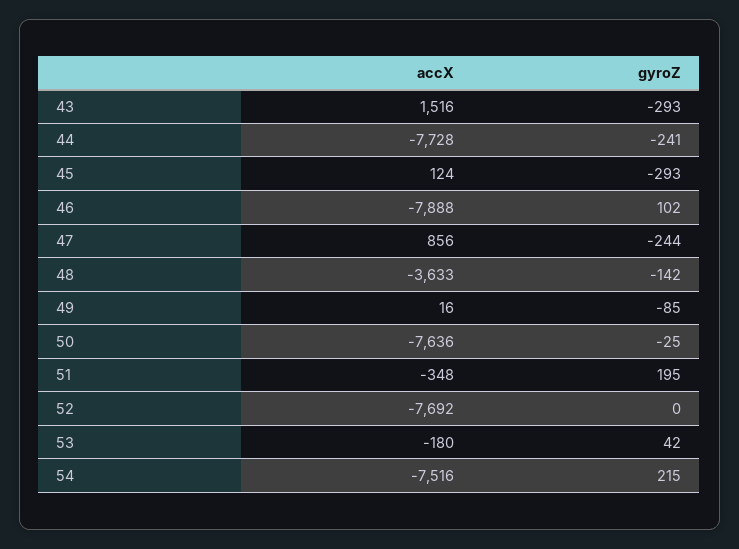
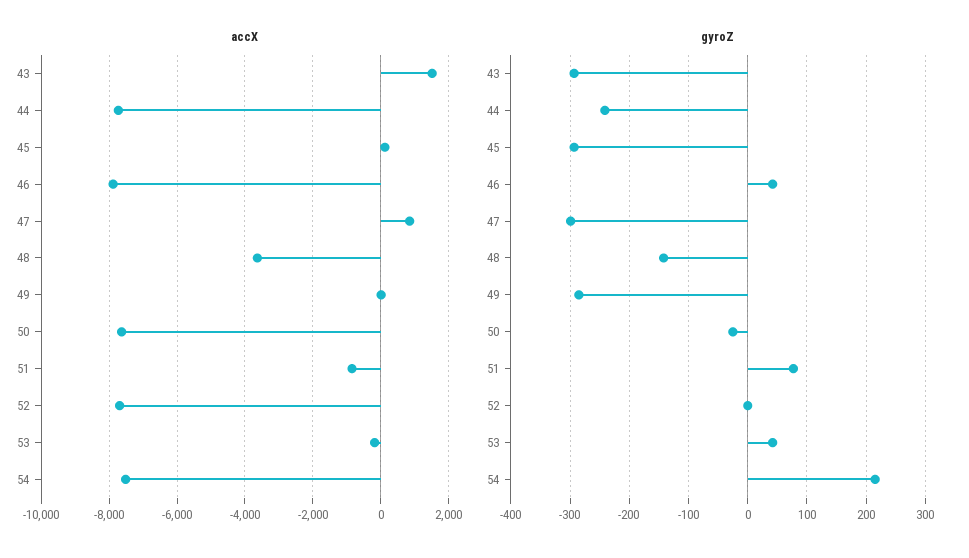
  {
    "accX": {
      "43": 1516,
      "44": -7728,
      "45": 124,
      "46": -7888,
      "47": 856,
      "48": -3633,
      "49": 16,
      "50": -7636,
-     "51": -348,
+     "51": -800,
      "52": -7692,
      "53": -180,
      "54": -7516
    },
    "gyroZ": {
      "43": -293,
      "44": -241,
      "45": -293,
-     "46": 102,
+     "46": 40,
-     "47": -244,
+     "47": -300,
      "48": -142,
-     "49": -85,
+     "49": -280,
      "50": -25,
-     "51": 195,
+     "51": 80,
      "52": 0,
      "53": 42,
      "54": 215
    }
  }

